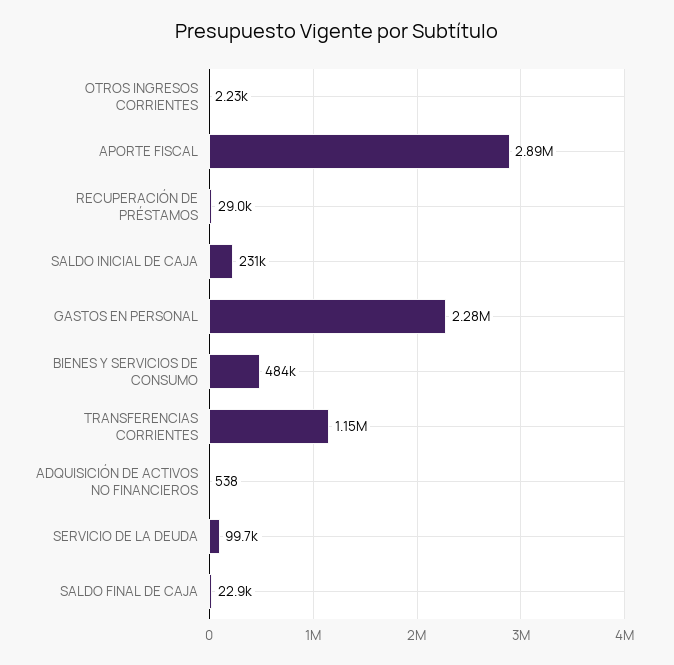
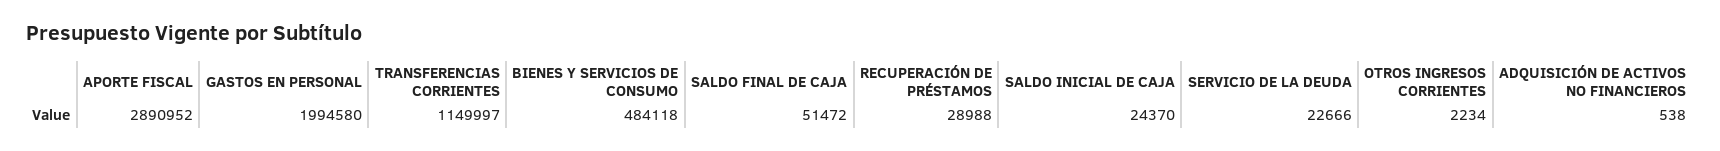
  {
    "OTROS INGRESOS CORRIENTES": 2234,
    "APORTE FISCAL": 2890952,
    "RECUPERACIÓN DE PRÉSTAMOS": 28988,
-   "SALDO INICIAL DE CAJA": 231000,
+   "SALDO INICIAL DE CAJA": 24370,
-   "GASTOS EN PERSONAL": 2280000,
+   "GASTOS EN PERSONAL": 1994580,
    "BIENES Y SERVICIOS DE CONSUMO": 484118,
    "TRANSFERENCIAS CORRIENTES": 1149997,
    "ADQUISICIÓN DE ACTIVOS NO FINANCIEROS": 538,
-   "SERVICIO DE LA DEUDA": 99700,
+   "SERVICIO DE LA DEUDA": 22666,
-   "SALDO FINAL DE CAJA": 22900
+   "SALDO FINAL DE CAJA": 51472
  }

